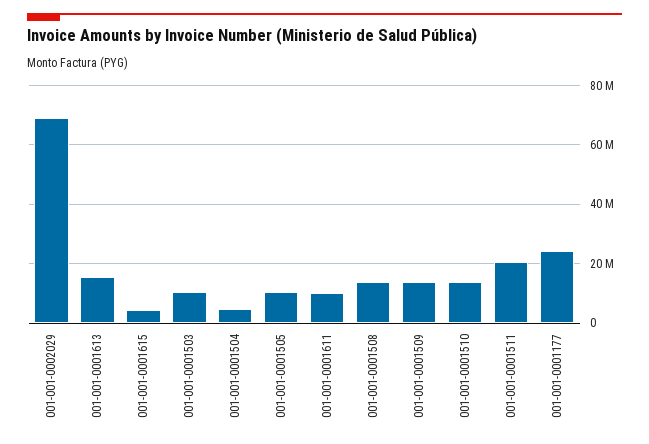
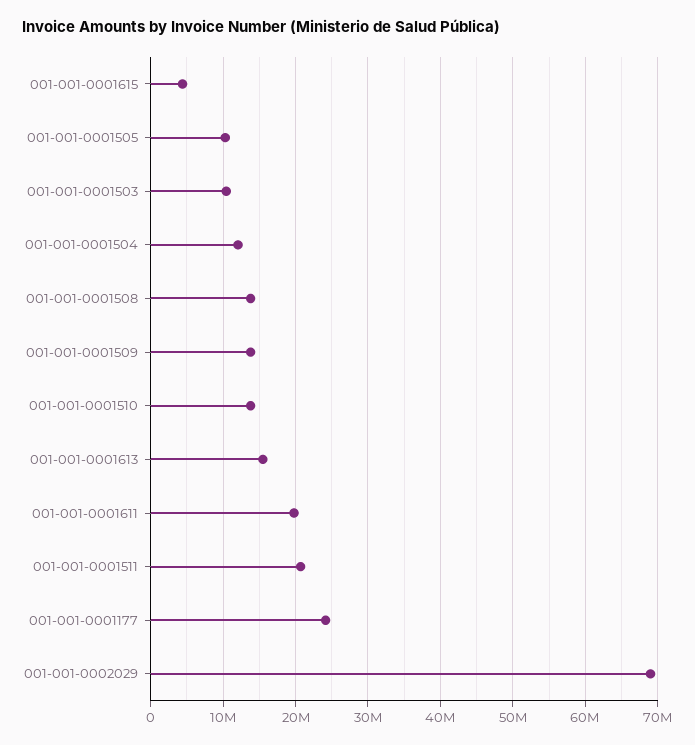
  {
    "001-001-0002029": 69000000,
    "001-001-0001613": 15000000,
    "001-001-0001615": 4000000,
    "001-001-0001503": 10000000,
-   "001-001-0001504": 5000000,
+   "001-001-0001504": 12000000,
    "001-001-0001505": 10000000,
-   "001-001-0001611": 10000000,
+   "001-001-0001611": 20000000,
    "001-001-0001508": 14000000,
    "001-001-0001509": 14000000,
    "001-001-0001510": 14000000,
    "001-001-0001511": 21000000,
    "001-001-0001177": 24000000
  }

